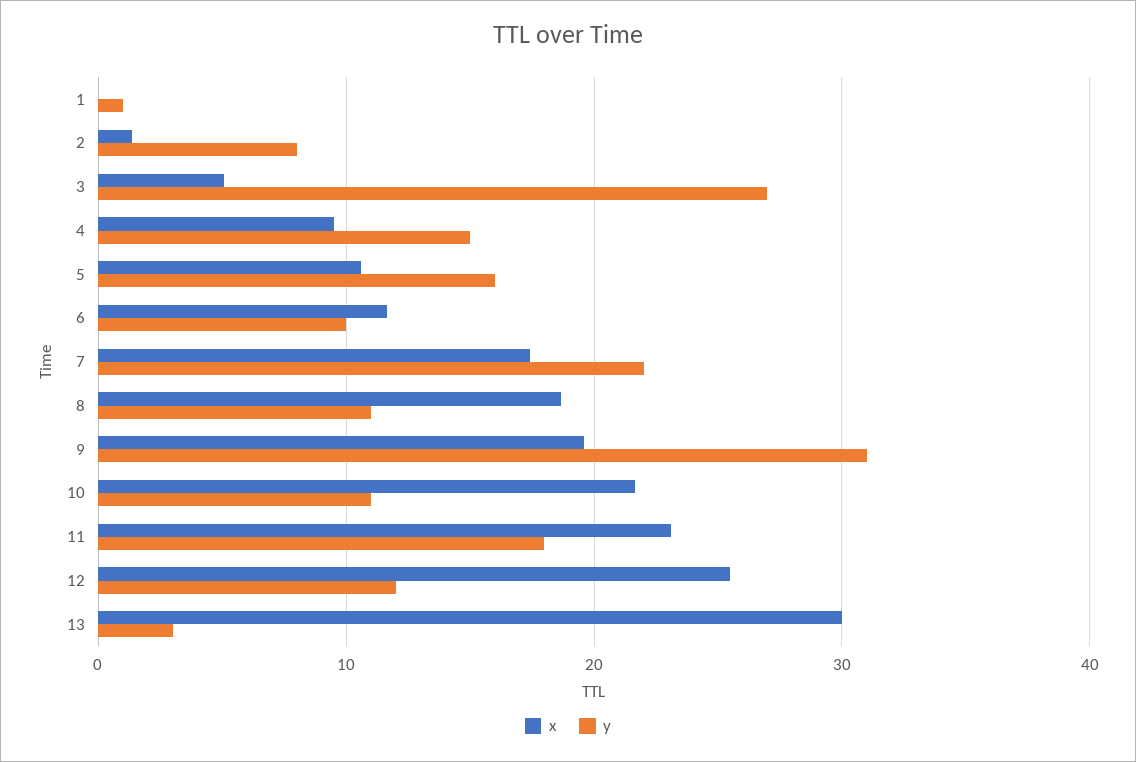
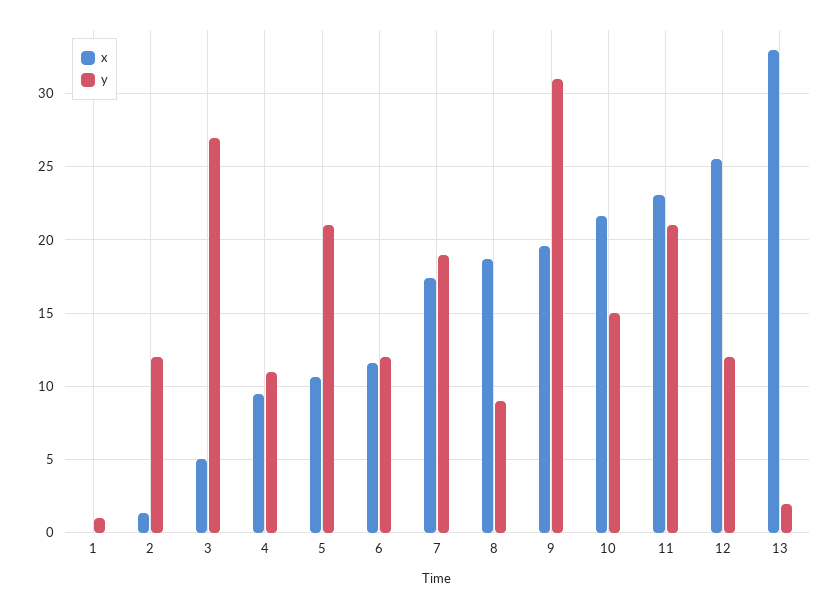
  {
    "x": {
      "1": 0,
      "2": 1.5,
      "3": 5,
      "4": 9.5,
      "5": 10.5,
      "6": 11.5,
      "7": 17.5,
      "8": 18.5,
      "9": 19.5,
      "10": 21.5,
      "11": 23,
      "12": 25.5,
-     "13": 30
+     "13": 33
    },
    "y": {
      "1": 1,
-     "2": 8,
+     "2": 12,
      "3": 27,
-     "4": 15,
+     "4": 11,
-     "5": 16,
+     "5": 21,
-     "6": 10,
+     "6": 12,
-     "7": 22,
+     "7": 19,
-     "8": 11,
+     "8": 9,
      "9": 31,
-     "10": 11,
+     "10": 15,
-     "11": 18,
+     "11": 21,
      "12": 12,
-     "13": 3
+     "13": 2
    }
  }

